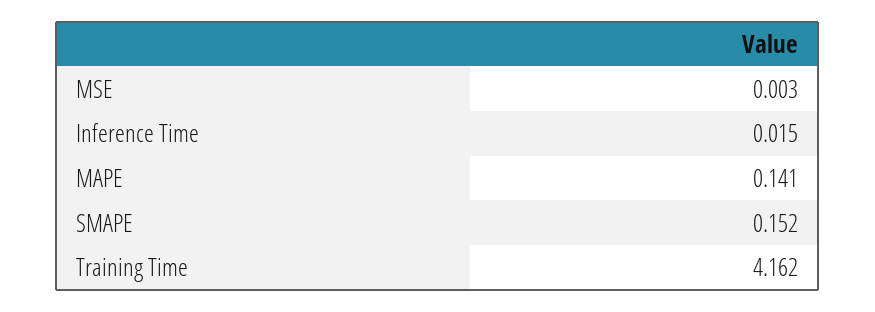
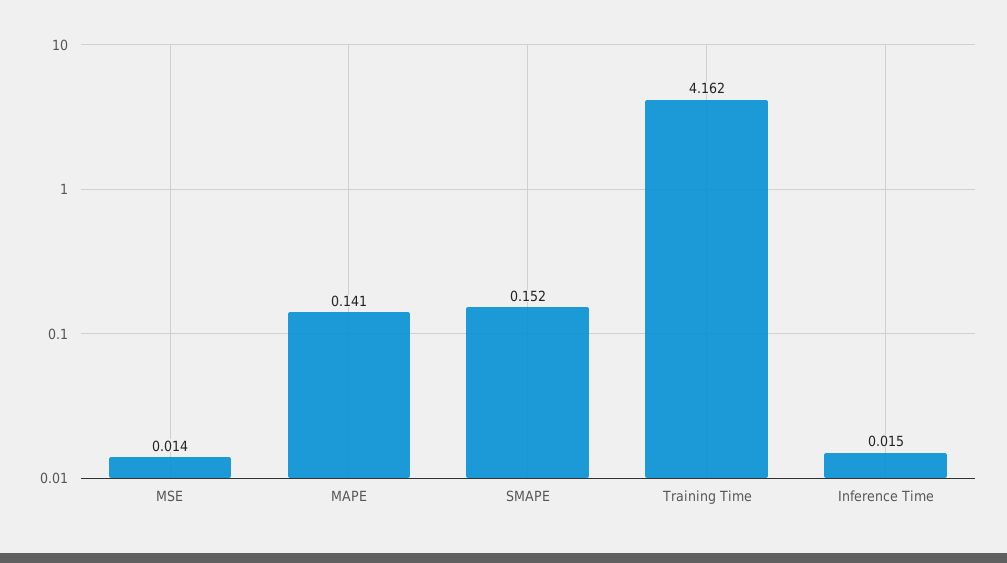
  {
-   "MSE": 0.003,
+   "MSE": 0.014,
    "Inference Time": 0.015,
    "MAPE": 0.141,
    "SMAPE": 0.152,
    "Training Time": 4.162
  }

